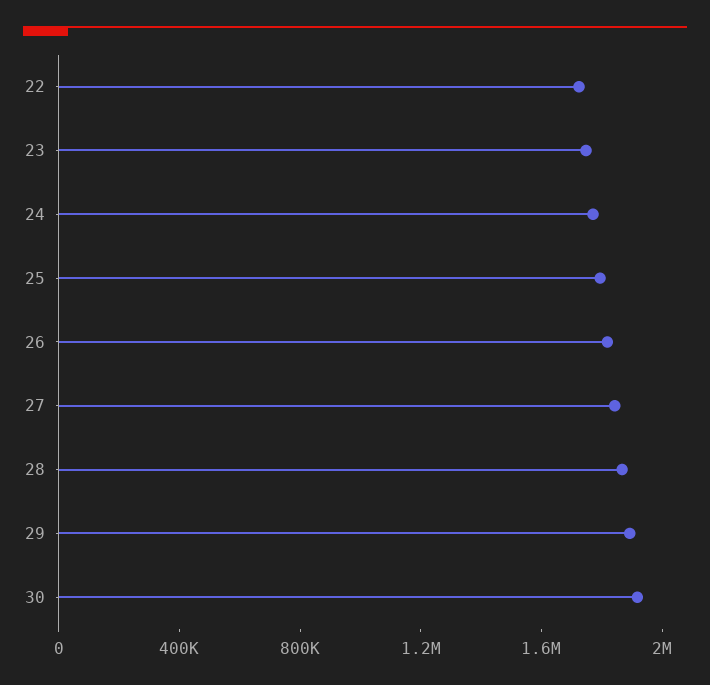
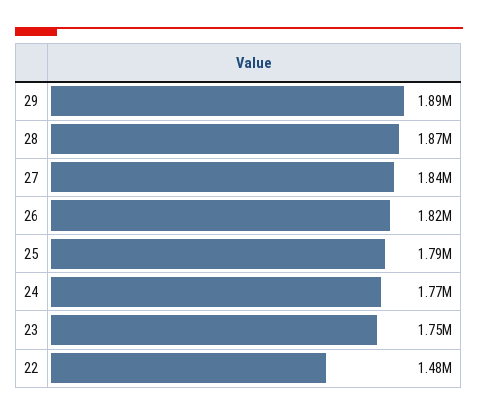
  {
-   "22": 1700000,
+   "22": 1480000,
    "23": 1750000,
    "24": 1770000,
    "25": 1790000,
    "26": 1820000,
    "27": 1840000,
    "28": 1870000,
-   "29": 1890000,
+   "29": 1890000
-   "30": 1900000
  }

